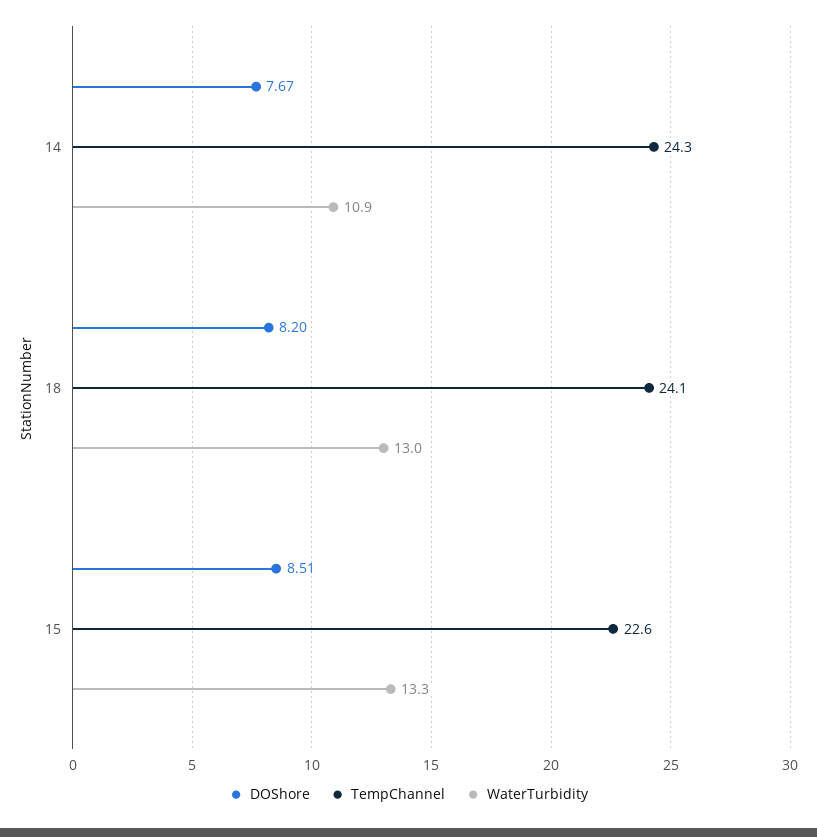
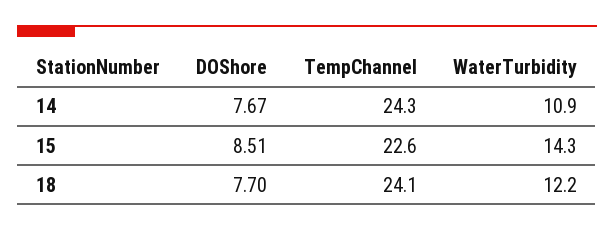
  {
    "DOShore": {
      "14": 7.67,
-     "18": 8.2,
+     "18": 7.7,
      "15": 8.51
    },
    "TempChannel": {
      "14": 24.3,
      "18": 24.1,
      "15": 22.6
    },
    "WaterTurbidity": {
      "14": 10.9,
-     "18": 13,
+     "18": 12.2,
-     "15": 13.3
+     "15": 14.3
    }
  }

